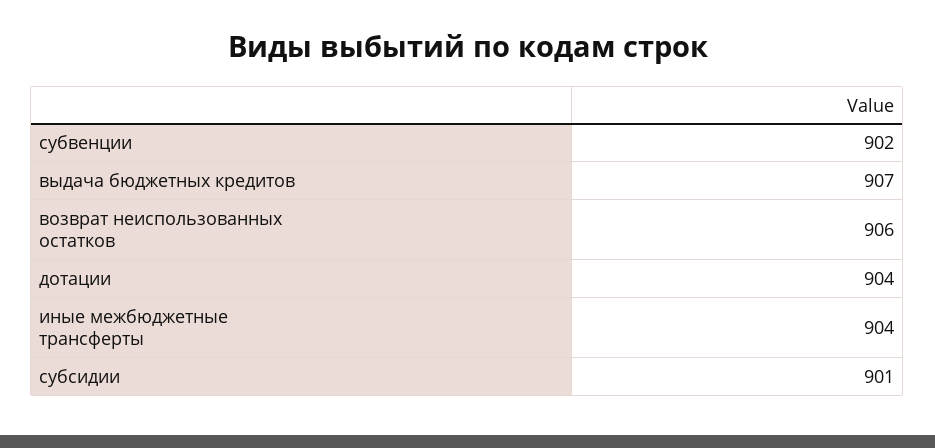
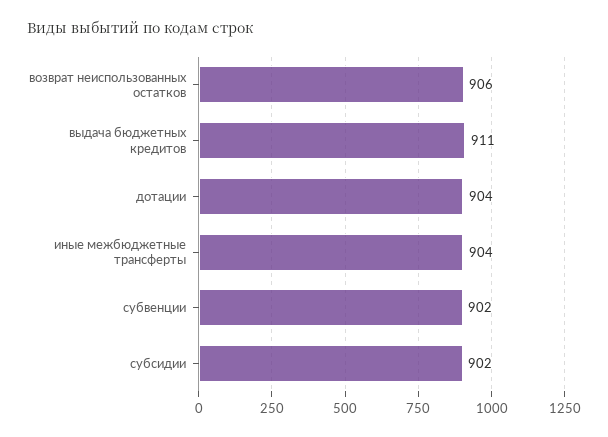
  {
    "субвенции": 902,
-   "выдача бюджетных кредитов": 907,
+   "выдача бюджетных кредитов": 911,
    "возврат неиспользованных остатков": 906,
    "дотации": 904,
    "иные межбюджетные трансферты": 904,
-   "субсидии": 901
+   "субсидии": 902
  }

